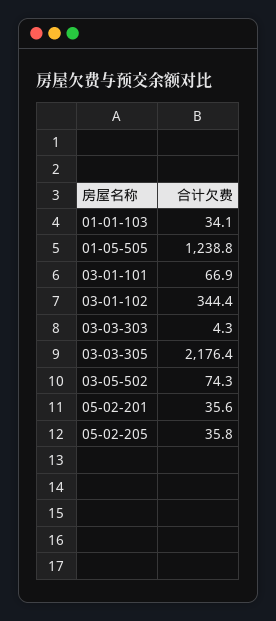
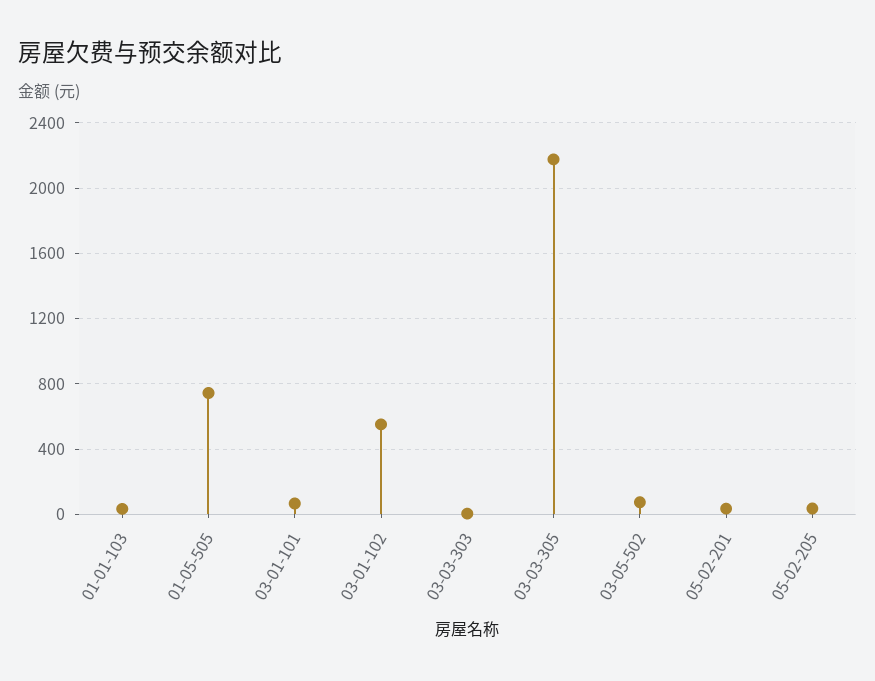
  {
    "01-01-103": 34.1,
-   "01-05-505": 1238.8,
+   "01-05-505": 750,
    "03-01-101": 66.9,
-   "03-01-102": 344.4,
+   "03-01-102": 550,
    "03-03-303": 4.3,
    "03-03-305": 2176.4,
    "03-05-502": 74.3,
    "05-02-201": 35.6,
    "05-02-205": 35.8
  }

